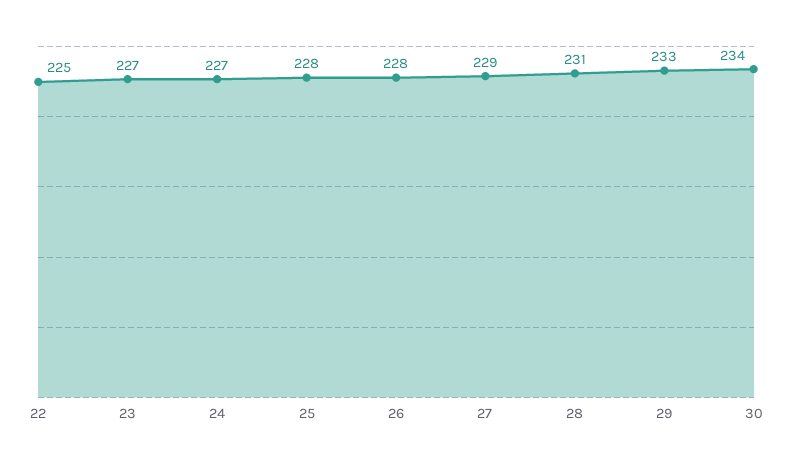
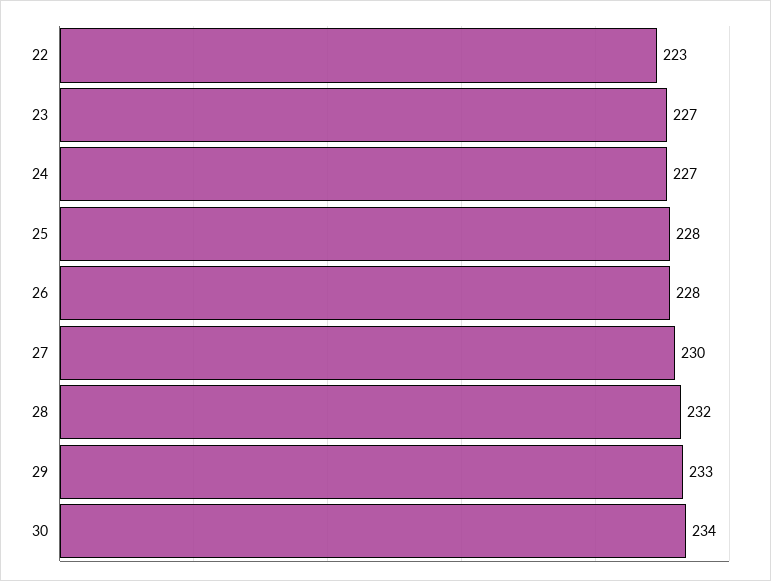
  {
-   "22": 225,
+   "22": 223,
    "23": 227,
    "24": 227,
    "25": 228,
    "26": 228,
-   "27": 229,
+   "27": 230,
-   "28": 231,
+   "28": 232,
    "29": 233,
    "30": 234
  }

